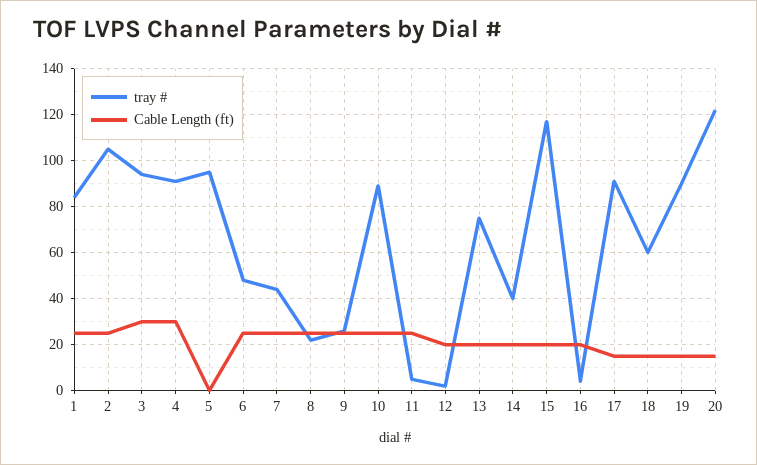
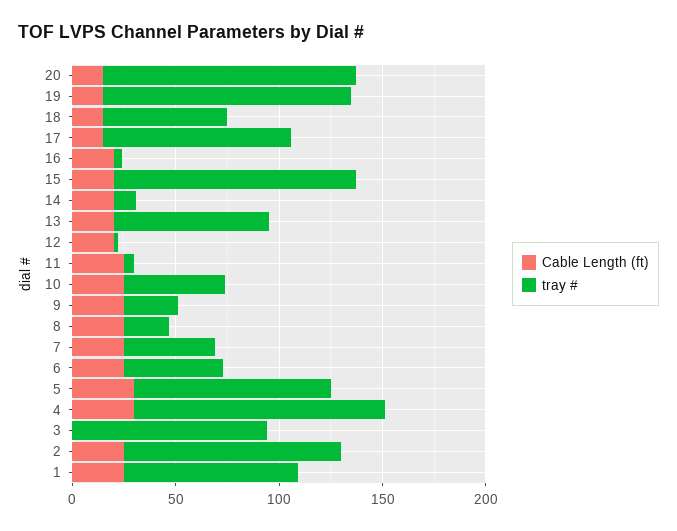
  {
    "tray #": {
      "1": 85,
      "2": 105,
      "3": 95,
-     "4": 90,
+     "4": 120,
      "5": 95,
      "6": 50,
      "7": 45,
      "8": 20,
      "9": 25,
-     "10": 90,
+     "10": 50,
      "11": 5,
      "12": 0,
      "13": 75,
-     "14": 40,
+     "14": 10,
      "15": 115,
      "16": 5,
      "17": 90,
      "18": 60,
-     "19": 90,
+     "19": 120,
      "20": 120
    },
    "Cable Length (ft)": {
      "1": 25,
      "2": 25,
-     "3": 30,
+     "3": 0,
      "4": 30,
-     "5": 0,
+     "5": 30,
      "6": 25,
      "7": 25,
      "8": 25,
      "9": 25,
      "10": 25,
      "11": 25,
      "12": 20,
      "13": 20,
      "14": 20,
      "15": 20,
      "16": 20,
      "17": 15,
      "18": 15,
      "19": 15,
      "20": 15
    }
  }

